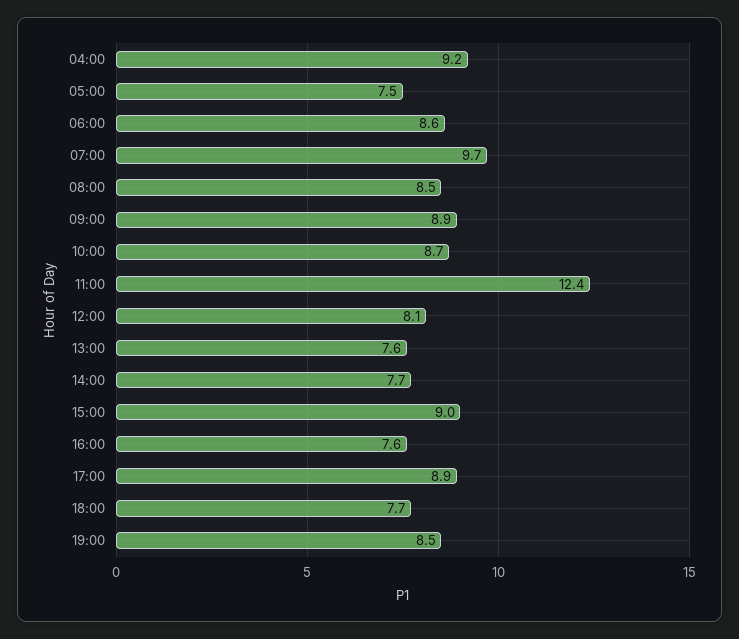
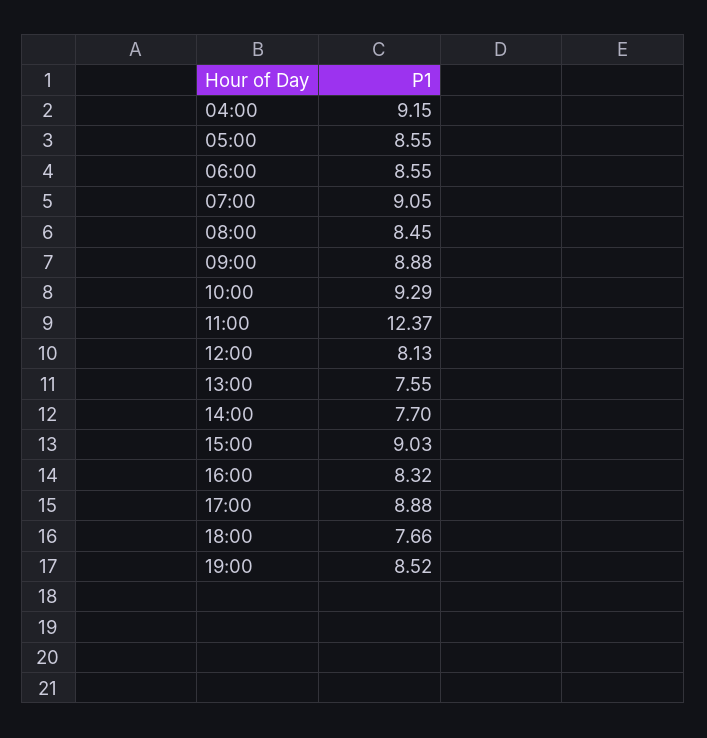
  {
    "04:00": 9.15,
-   "05:00": 7.5,
+   "05:00": 8.55,
    "06:00": 8.55,
-   "07:00": 9.7,
+   "07:00": 9.05,
    "08:00": 8.45,
    "09:00": 8.88,
-   "10:00": 8.7,
+   "10:00": 9.29,
    "11:00": 12.37,
    "12:00": 8.13,
    "13:00": 7.55,
    "14:00": 7.7,
    "15:00": 9.03,
-   "16:00": 7.6,
+   "16:00": 8.32,
    "17:00": 8.88,
    "18:00": 7.66,
    "19:00": 8.52
  }

